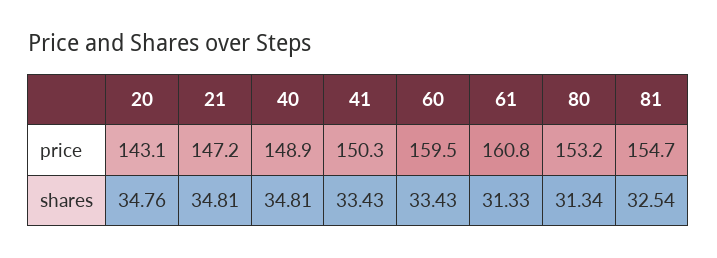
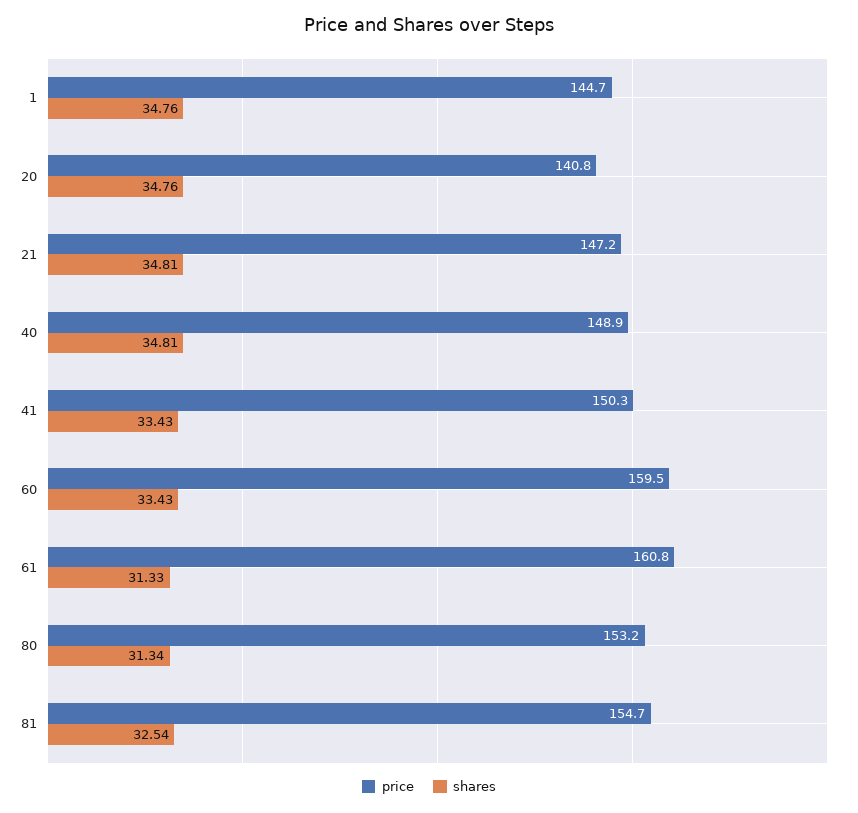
  {
    "price": {
-     "20": 143.1,
+     "20": 140.8,
      "21": 147.2,
      "40": 148.9,
      "41": 150.3,
      "60": 159.5,
      "61": 160.8,
      "80": 153.2,
-     "81": 154.7
+     "81": 154.7,
+     "1": 144.7
    },
    "shares": {
      "20": 34.76,
      "21": 34.81,
      "40": 34.81,
      "41": 33.43,
      "60": 33.43,
      "61": 31.33,
      "80": 31.34,
-     "81": 32.54
+     "81": 32.54,
+     "1": 34.76
    }
  }

